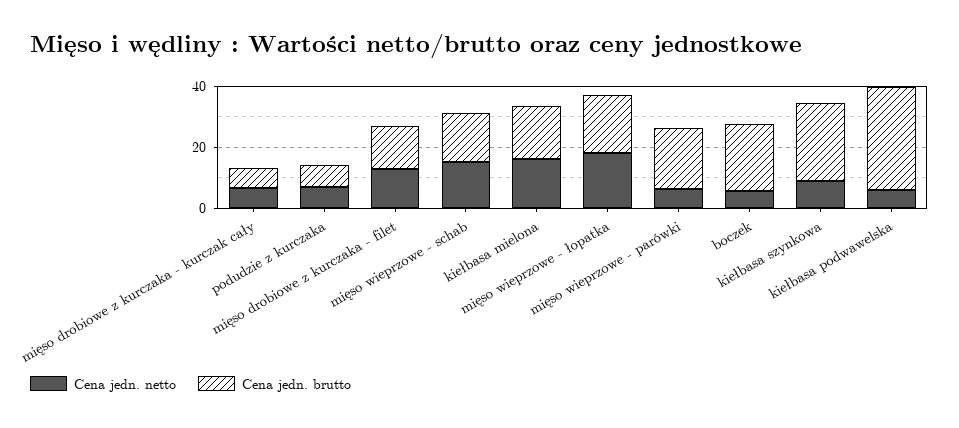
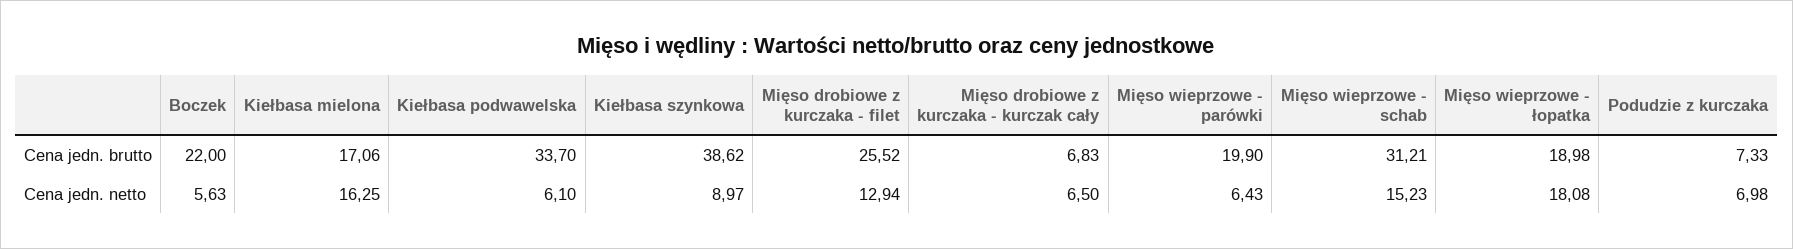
  {
    "Cena jedn. netto": {
      "mięso drobiowe z kurczaka - kurczak cały": 6.5,
      "podudzie z kurczaka": 6.98,
      "mięso drobiowe z kurczaka - filet": 12.94,
      "mięso wieprzowe - schab": 15.23,
      "kiełbasa mielona": 16.25,
      "mięso wieprzowe - łopatka": 18.08,
      "mięso wieprzowe - parówki": 6.43,
      "boczek": 5.63,
      "kiełbasa szynkowa": 8.97,
      "kiełbasa podwawelska": 6.1
    },
    "Cena jedn. brutto": {
      "mięso drobiowe z kurczaka - kurczak cały": 6.83,
      "podudzie z kurczaka": 7.33,
-     "mięso drobiowe z kurczaka - filet": 15,
+     "mięso drobiowe z kurczaka - filet": 25.52,
-     "mięso wieprzowe - schab": 15,
+     "mięso wieprzowe - schab": 31.21,
      "kiełbasa mielona": 17.06,
      "mięso wieprzowe - łopatka": 18.98,
      "mięso wieprzowe - parówki": 19.9,
      "boczek": 22,
-     "kiełbasa szynkowa": 25,
+     "kiełbasa szynkowa": 38.62,
      "kiełbasa podwawelska": 33.7
    }
  }

